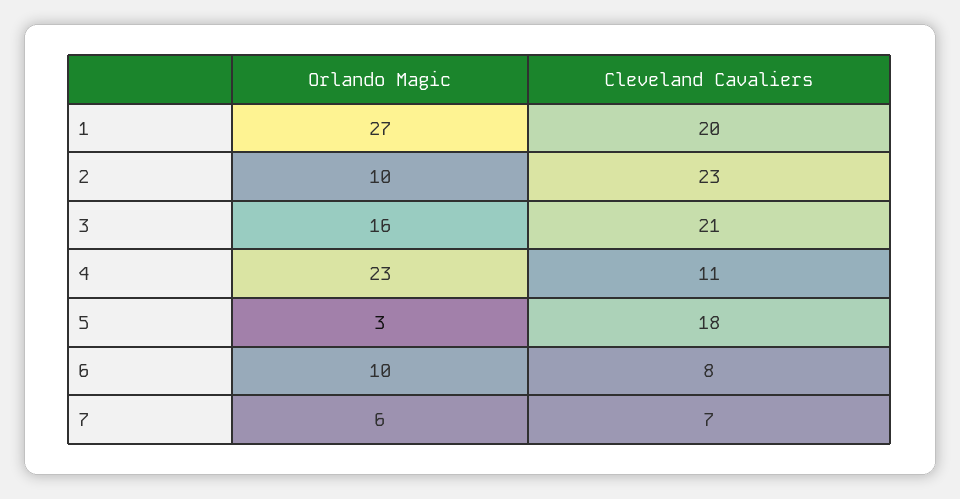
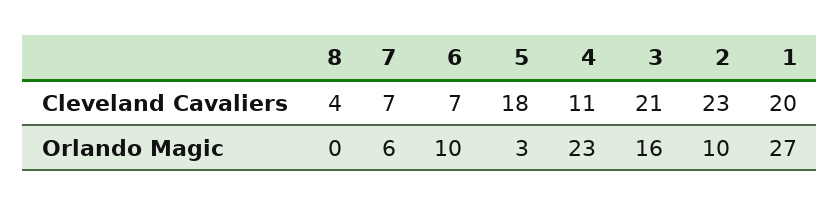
  {
    "Orlando Magic": {
      "1": 27,
      "2": 10,
      "3": 16,
      "4": 23,
      "5": 3,
      "6": 10,
-     "7": 6
+     "7": 6,
+     "8": 0
    },
    "Cleveland Cavaliers": {
      "1": 20,
      "2": 23,
      "3": 21,
      "4": 11,
      "5": 18,
-     "6": 8,
+     "6": 7,
-     "7": 7
+     "7": 7,
+     "8": 4
    }
  }

